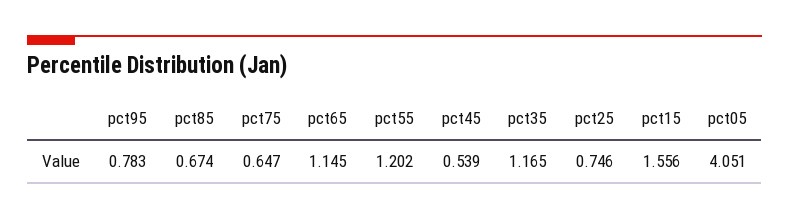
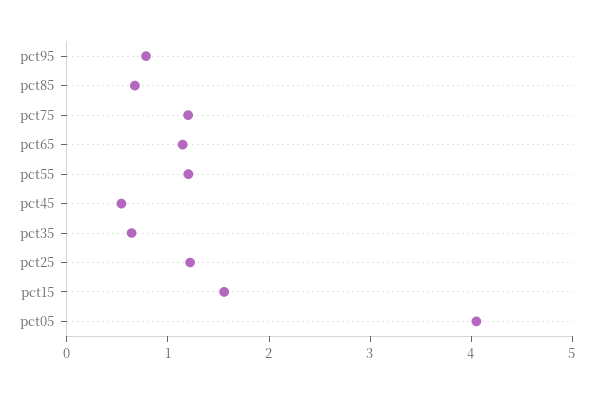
  {
    "pct95": 0.783,
    "pct85": 0.674,
-   "pct75": 0.647,
+   "pct75": 1.2,
    "pct65": 1.145,
    "pct55": 1.202,
    "pct45": 0.539,
-   "pct35": 1.165,
+   "pct35": 0.6,
-   "pct25": 0.746,
+   "pct25": 1.2,
    "pct15": 1.556,
    "pct05": 4.051
  }

